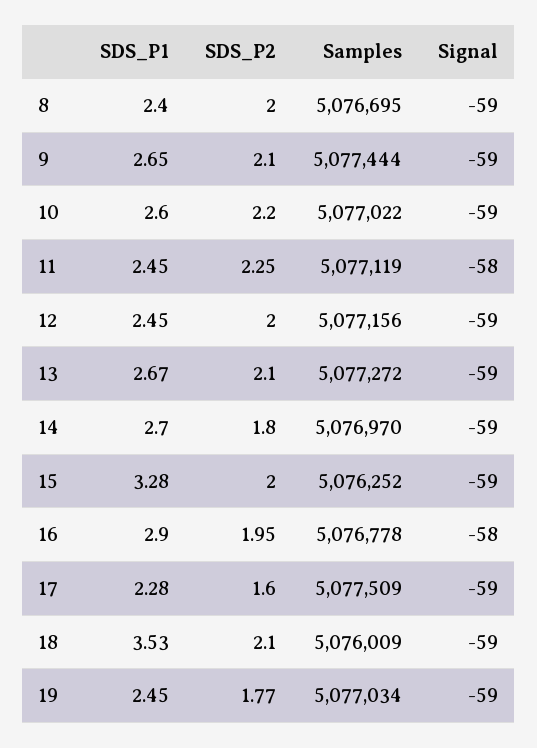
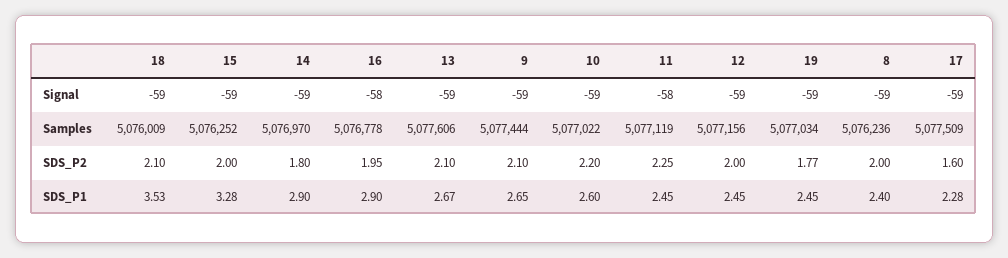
  {
    "SDS_P1": {
      "8": 2.4,
      "9": 2.65,
      "10": 2.6,
      "11": 2.45,
      "12": 2.45,
      "13": 2.67,
-     "14": 2.7,
+     "14": 2.9,
      "15": 3.28,
      "16": 2.9,
      "17": 2.28,
      "18": 3.53,
      "19": 2.45
    },
    "SDS_P2": {
      "8": 2,
      "9": 2.1,
      "10": 2.2,
      "11": 2.25,
      "12": 2,
      "13": 2.1,
      "14": 1.8,
      "15": 2,
      "16": 1.95,
      "17": 1.6,
      "18": 2.1,
      "19": 1.77
    },
    "Samples": {
-     "8": 5076695,
+     "8": 5076236,
      "9": 5077444,
      "10": 5077022,
      "11": 5077119,
      "12": 5077156,
-     "13": 5077272,
+     "13": 5077606,
      "14": 5076970,
      "15": 5076252,
      "16": 5076778,
      "17": 5077509,
      "18": 5076009,
      "19": 5077034
    },
    "Signal": {
      "8": -59,
      "9": -59,
      "10": -59,
      "11": -58,
      "12": -59,
      "13": -59,
      "14": -59,
      "15": -59,
      "16": -58,
      "17": -59,
      "18": -59,
      "19": -59
    }
  }

